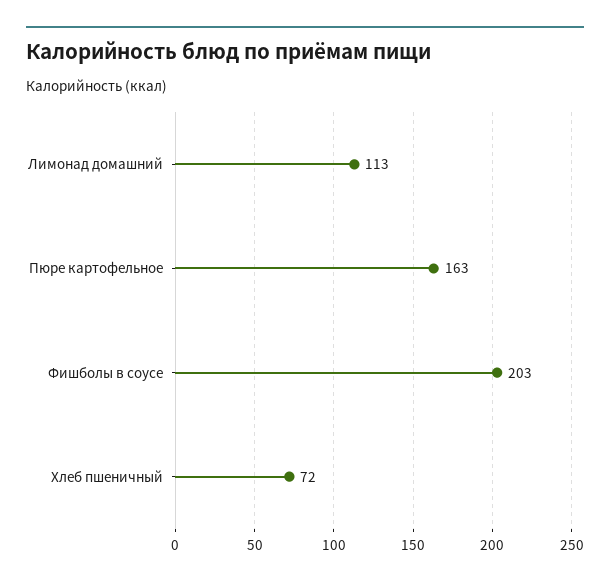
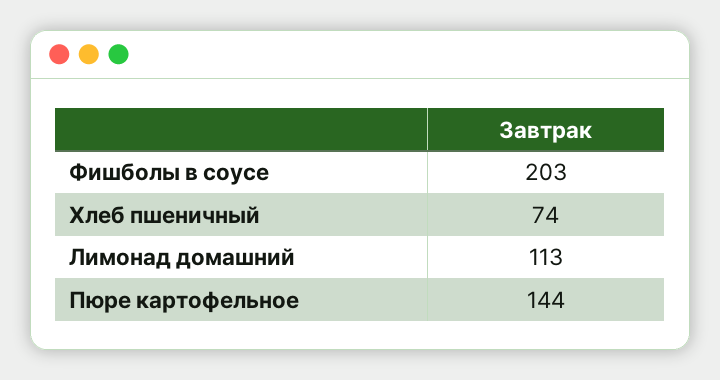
  {
    "Лимонад домашний": 113,
-   "Пюре картофельное": 163,
+   "Пюре картофельное": 144,
    "Фишболы в соусе": 203,
-   "Хлеб пшеничный": 72
+   "Хлеб пшеничный": 74
  }

